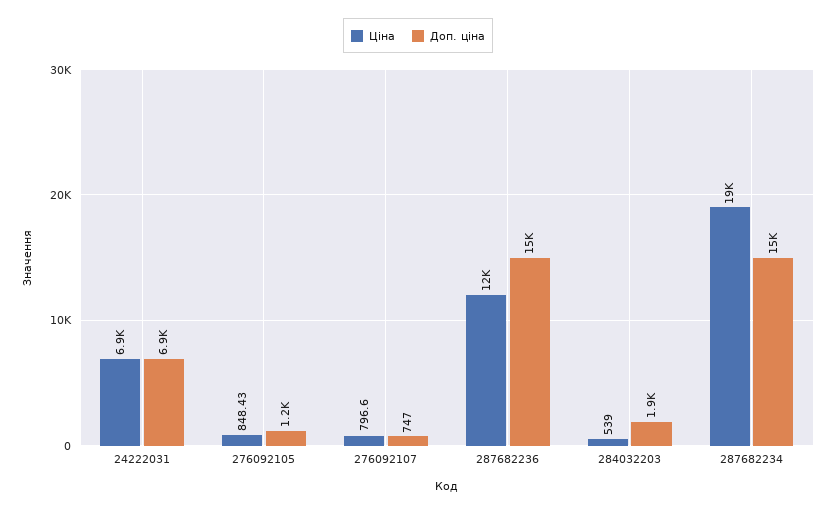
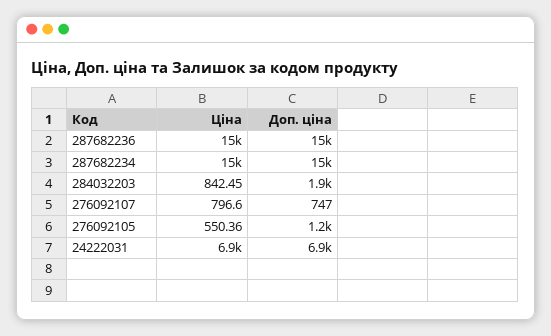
  {
    "Ціна": {
      "24222031": 6900,
-     "276092105": 848.43,
+     "276092105": 550.36,
      "276092107": 796.6,
-     "287682236": 12000,
+     "287682236": 15000,
-     "284032203": 539,
+     "284032203": 842.45,
-     "287682234": 19000
+     "287682234": 15000
    },
    "Доп. ціна": {
      "24222031": 6900,
      "276092105": 1200,
      "276092107": 747,
      "287682236": 15000,
      "284032203": 1900,
      "287682234": 15000
    }
  }

